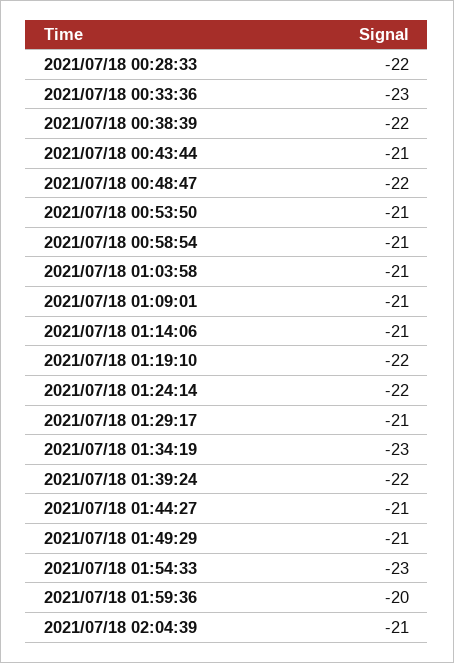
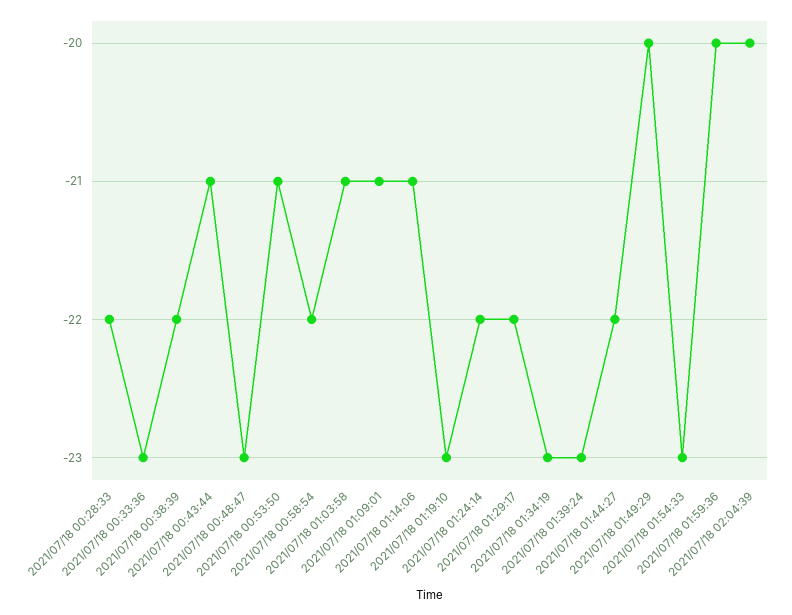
  {
    "2021/07/18 00:28:33": -22,
    "2021/07/18 00:33:36": -23,
    "2021/07/18 00:38:39": -22,
    "2021/07/18 00:43:44": -21,
-   "2021/07/18 00:48:47": -22,
+   "2021/07/18 00:48:47": -23,
    "2021/07/18 00:53:50": -21,
-   "2021/07/18 00:58:54": -21,
+   "2021/07/18 00:58:54": -22,
    "2021/07/18 01:03:58": -21,
    "2021/07/18 01:09:01": -21,
    "2021/07/18 01:14:06": -21,
-   "2021/07/18 01:19:10": -22,
+   "2021/07/18 01:19:10": -23,
    "2021/07/18 01:24:14": -22,
-   "2021/07/18 01:29:17": -21,
+   "2021/07/18 01:29:17": -22,
    "2021/07/18 01:34:19": -23,
-   "2021/07/18 01:39:24": -22,
+   "2021/07/18 01:39:24": -23,
-   "2021/07/18 01:44:27": -21,
+   "2021/07/18 01:44:27": -22,
-   "2021/07/18 01:49:29": -21,
+   "2021/07/18 01:49:29": -20,
    "2021/07/18 01:54:33": -23,
    "2021/07/18 01:59:36": -20,
-   "2021/07/18 02:04:39": -21
+   "2021/07/18 02:04:39": -20
  }

